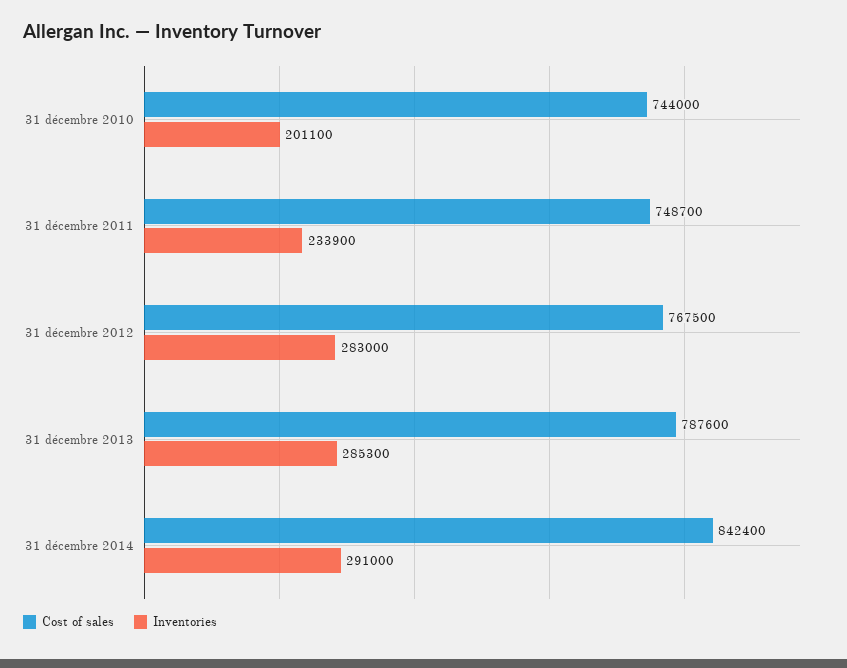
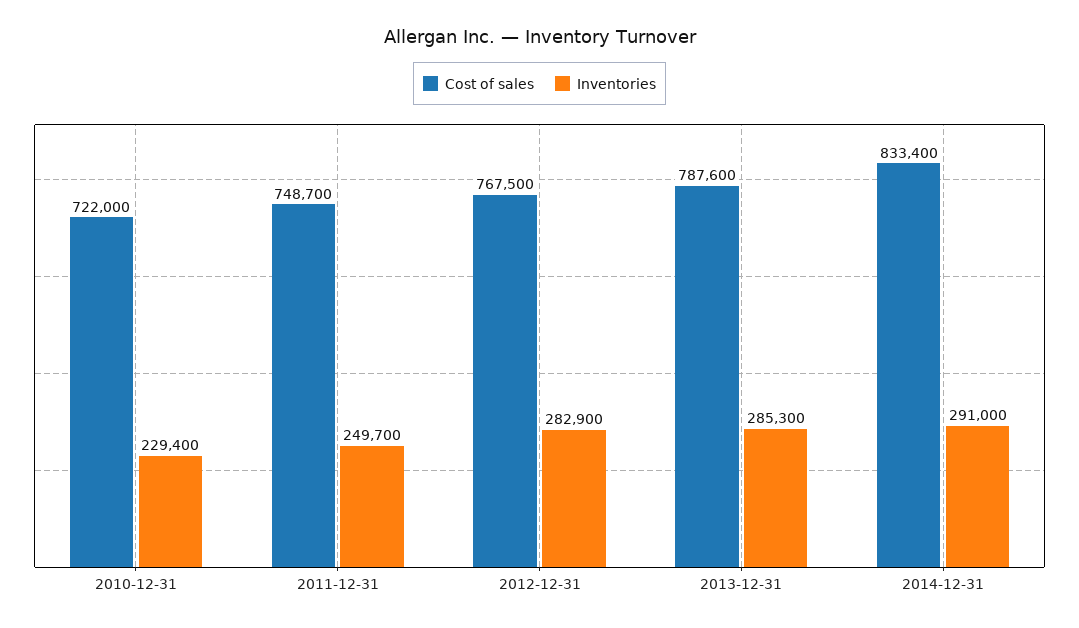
  {
    "Cost of sales": {
-     "31 décembre 2010": 744000,
+     "31 décembre 2010": 722000,
      "31 décembre 2011": 748700,
      "31 décembre 2012": 767500,
      "31 décembre 2013": 787600,
-     "31 décembre 2014": 842400
+     "31 décembre 2014": 833400
    },
    "Inventories": {
-     "31 décembre 2010": 201100,
+     "31 décembre 2010": 229400,
-     "31 décembre 2011": 233900,
+     "31 décembre 2011": 249700,
-     "31 décembre 2012": 283000,
+     "31 décembre 2012": 282900,
      "31 décembre 2013": 285300,
      "31 décembre 2014": 291000
    }
  }

